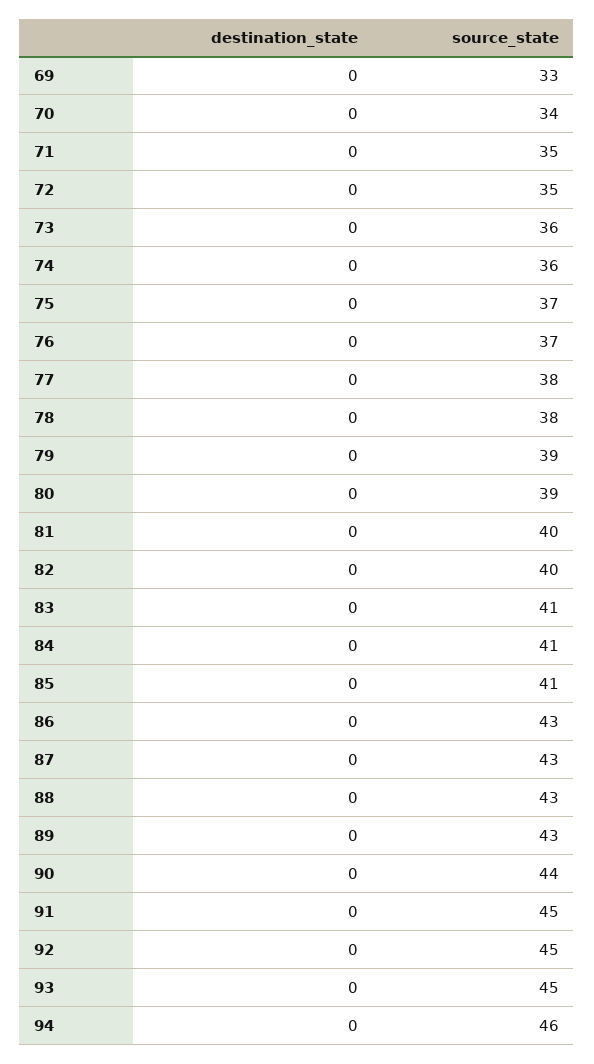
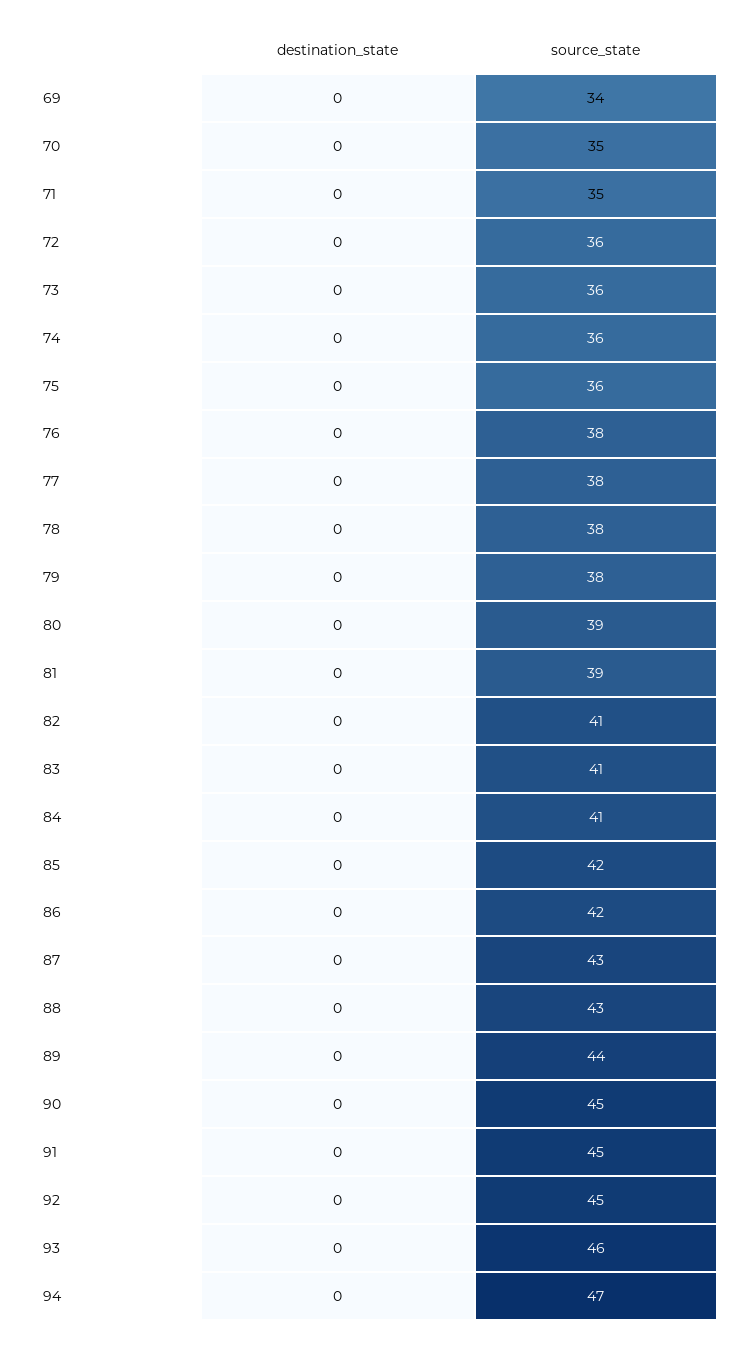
  {
    "destination_state": {
      "69": 0,
      "70": 0,
      "71": 0,
      "72": 0,
      "73": 0,
      "74": 0,
      "75": 0,
      "76": 0,
      "77": 0,
      "78": 0,
      "79": 0,
      "80": 0,
      "81": 0,
      "82": 0,
      "83": 0,
      "84": 0,
      "85": 0,
      "86": 0,
      "87": 0,
      "88": 0,
      "89": 0,
      "90": 0,
      "91": 0,
      "92": 0,
      "93": 0,
      "94": 0
    },
    "source_state": {
-     "69": 33,
+     "69": 34,
-     "70": 34,
+     "70": 35,
      "71": 35,
-     "72": 35,
+     "72": 36,
      "73": 36,
      "74": 36,
-     "75": 37,
+     "75": 36,
-     "76": 37,
+     "76": 38,
      "77": 38,
      "78": 38,
-     "79": 39,
+     "79": 38,
      "80": 39,
-     "81": 40,
+     "81": 39,
-     "82": 40,
+     "82": 41,
      "83": 41,
      "84": 41,
-     "85": 41,
+     "85": 42,
-     "86": 43,
+     "86": 42,
      "87": 43,
      "88": 43,
-     "89": 43,
+     "89": 44,
-     "90": 44,
+     "90": 45,
      "91": 45,
      "92": 45,
-     "93": 45,
+     "93": 46,
-     "94": 46
+     "94": 47
    }
  }

